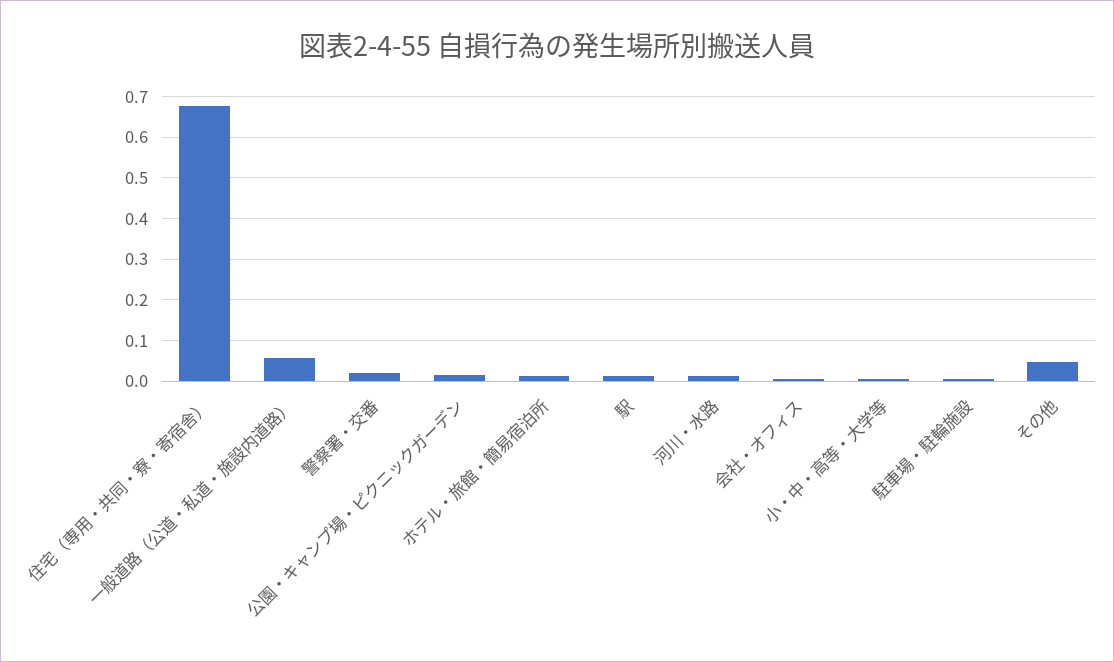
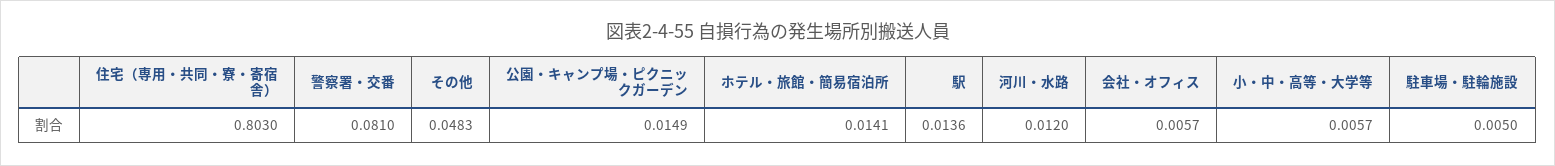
  {
-   "住宅（専用・共同・寮・寄宿舎）": 0.68,
+   "住宅（専用・共同・寮・寄宿舎）": 0.803,
-   "一般道路（公道・私道・施設内道路）": 0.06,
-   "警察署・交番": 0.02,
+   "警察署・交番": 0.081,
    "公園・キャンプ場・ピクニックガーデン": 0.0149,
    "ホテル・旅館・簡易宿泊所": 0.0141,
    "駅": 0.0136,
    "河川・水路": 0.012,
    "会社・オフィス": 0.0057,
    "小・中・高等・大学等": 0.0057,
    "駐車場・駐輪施設": 0.005,
    "その他": 0.0483
  }

